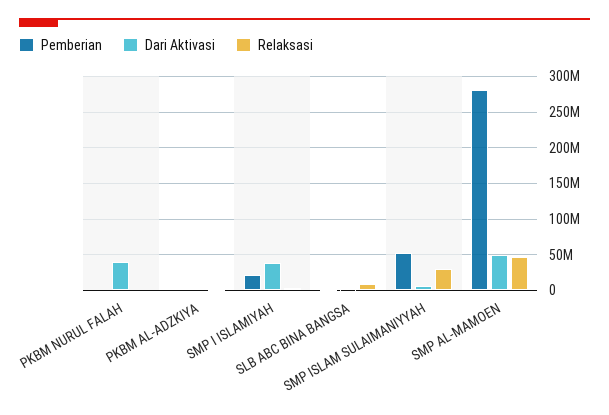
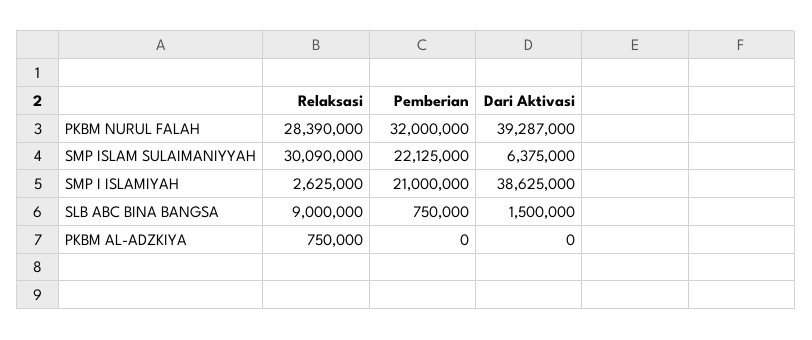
  {
    "Pemberian": {
-     "PKBM NURUL FALAH": 0,
+     "PKBM NURUL FALAH": 32000000,
      "PKBM AL-ADZKIYA": 0,
      "SMP I ISLAMIYAH": 21000000,
      "SLB ABC BINA BANGSA": 750000,
-     "SMP ISLAM SULAIMANIYYAH": 50000000,
+     "SMP ISLAM SULAIMANIYYAH": 22125000
-     "SMP AL-MAMOEN": 280000000
    },
    "Dari Aktivasi": {
      "PKBM NURUL FALAH": 39287000,
      "PKBM AL-ADZKIYA": 0,
      "SMP I ISLAMIYAH": 38625000,
      "SLB ABC BINA BANGSA": 1500000,
-     "SMP ISLAM SULAIMANIYYAH": 6375000,
+     "SMP ISLAM SULAIMANIYYAH": 6375000
-     "SMP AL-MAMOEN": 50000000
    },
    "Relaksasi": {
-     "PKBM NURUL FALAH": 0,
+     "PKBM NURUL FALAH": 28390000,
      "PKBM AL-ADZKIYA": 750000,
      "SMP I ISLAMIYAH": 2625000,
      "SLB ABC BINA BANGSA": 9000000,
-     "SMP ISLAM SULAIMANIYYAH": 30090000,
+     "SMP ISLAM SULAIMANIYYAH": 30090000
-     "SMP AL-MAMOEN": 50000000
    }
  }

